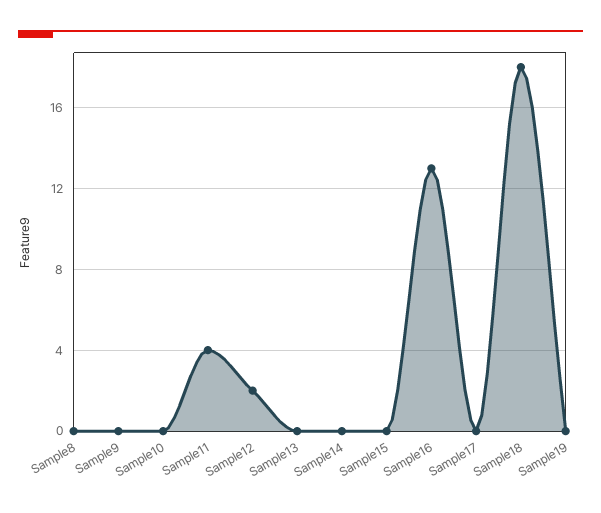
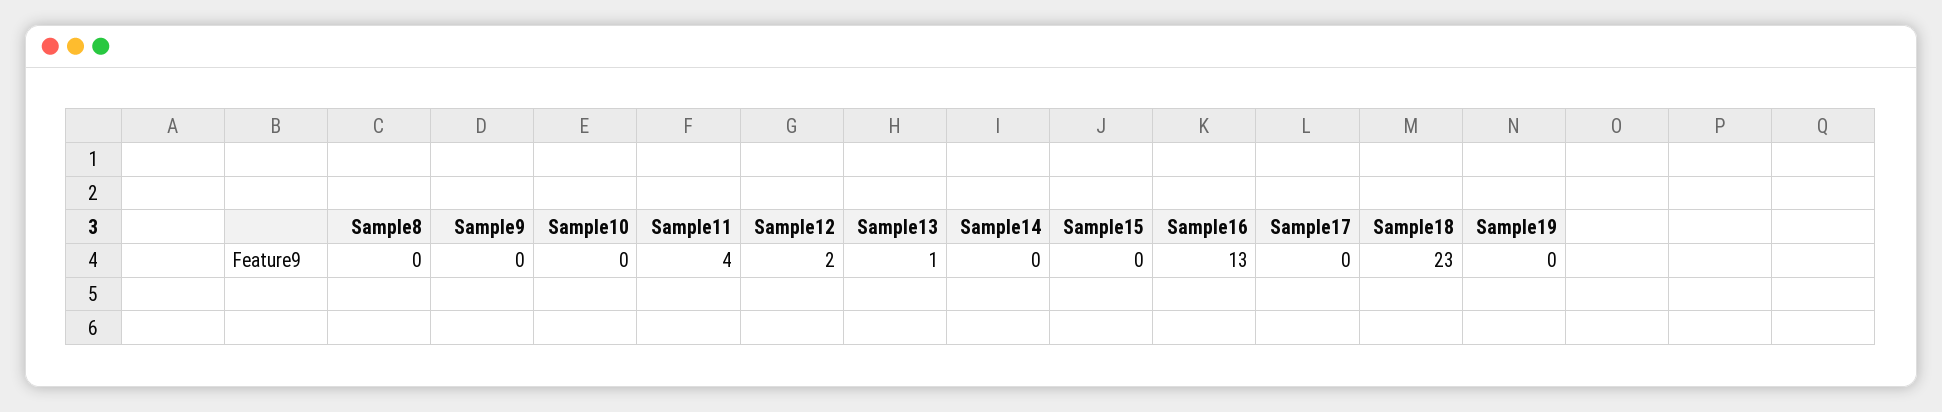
  {
    "Sample8": 0,
    "Sample9": 0,
    "Sample10": 0,
    "Sample11": 4,
    "Sample12": 2,
-   "Sample13": 0,
+   "Sample13": 1,
    "Sample14": 0,
    "Sample15": 0,
    "Sample16": 13,
    "Sample17": 0,
-   "Sample18": 18,
+   "Sample18": 23,
    "Sample19": 0
  }

